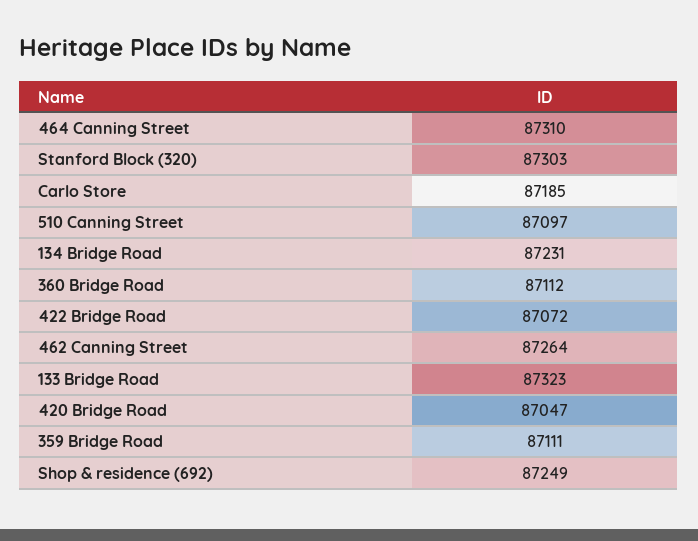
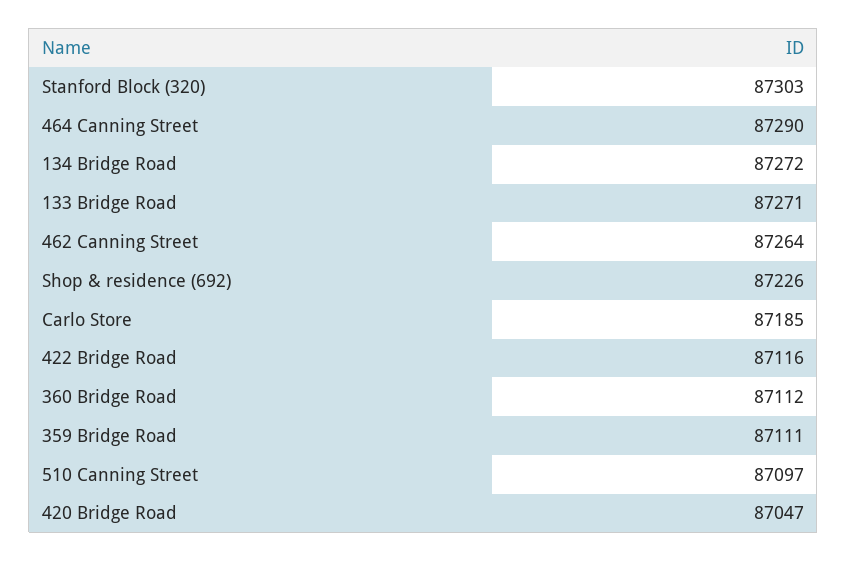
  {
-   "464 Canning Street": 87310,
+   "464 Canning Street": 87290,
    "Stanford Block (320)": 87303,
    "Carlo Store": 87185,
    "510 Canning Street": 87097,
-   "134 Bridge Road": 87231,
+   "134 Bridge Road": 87272,
    "360 Bridge Road": 87112,
-   "422 Bridge Road": 87072,
+   "422 Bridge Road": 87116,
    "462 Canning Street": 87264,
-   "133 Bridge Road": 87323,
+   "133 Bridge Road": 87271,
    "420 Bridge Road": 87047,
    "359 Bridge Road": 87111,
-   "Shop & residence (692)": 87249
+   "Shop & residence (692)": 87226
  }

